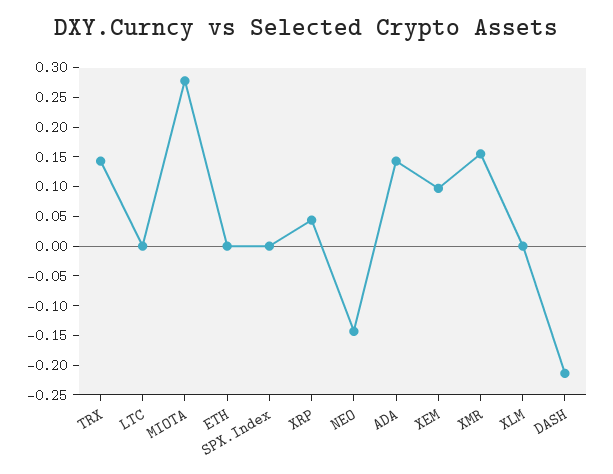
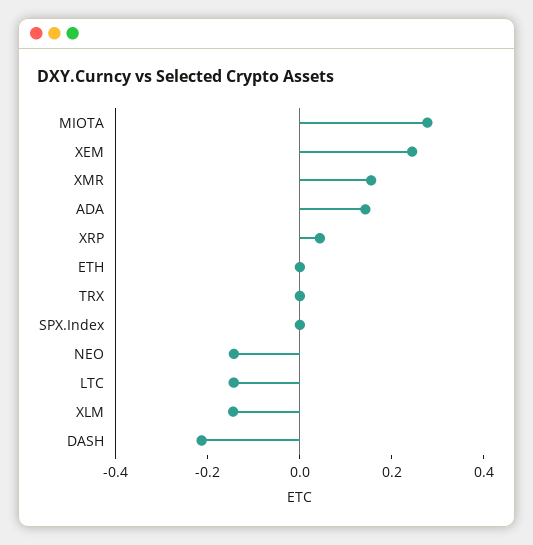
  {
-   "TRX": 0.15,
+   "TRX": 0,
-   "LTC": 0,
+   "LTC": -0.15,
    "MIOTA": 0.275,
    "ETH": 0,
    "SPX.Index": 0,
    "XRP": 0.05,
    "NEO": -0.15,
    "ADA": 0.15,
-   "XEM": 0.1,
+   "XEM": 0.25,
    "XMR": 0.15,
-   "XLM": 0,
+   "XLM": -0.15,
    "DASH": -0.225
  }

